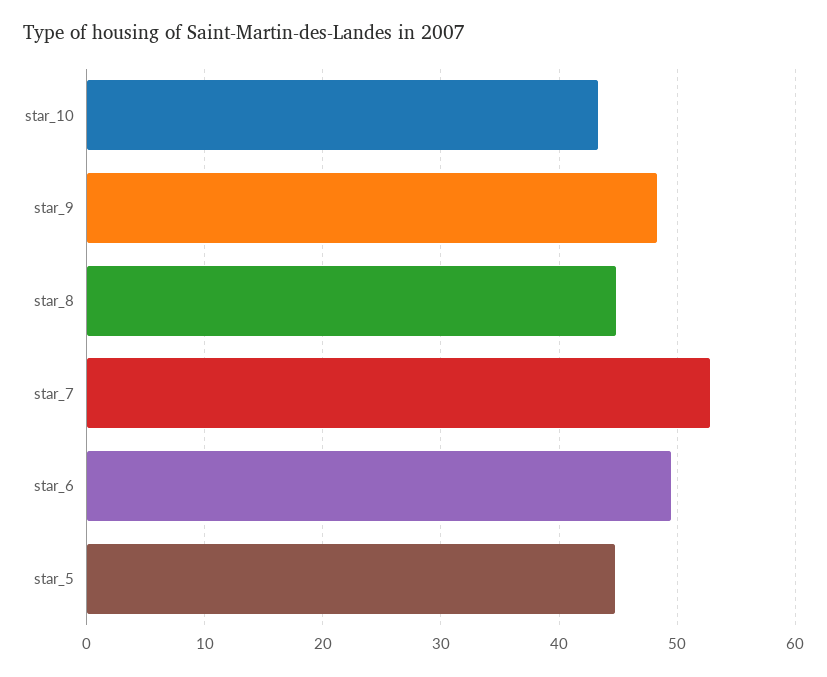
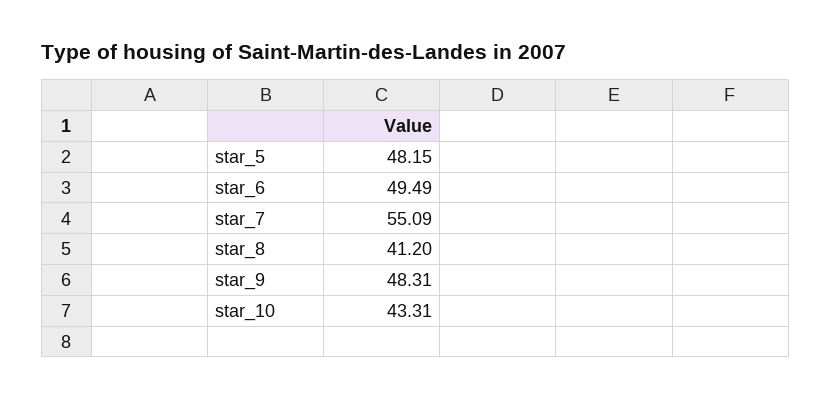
  {
    "star_10": 43.31,
    "star_9": 48.31,
-   "star_8": 45,
+   "star_8": 41.2,
-   "star_7": 53,
+   "star_7": 55.09,
    "star_6": 49.49,
-   "star_5": 45
+   "star_5": 48.15
  }

